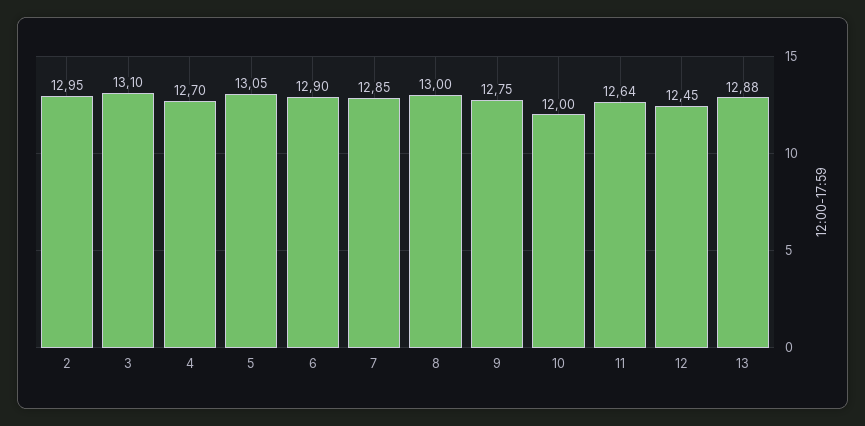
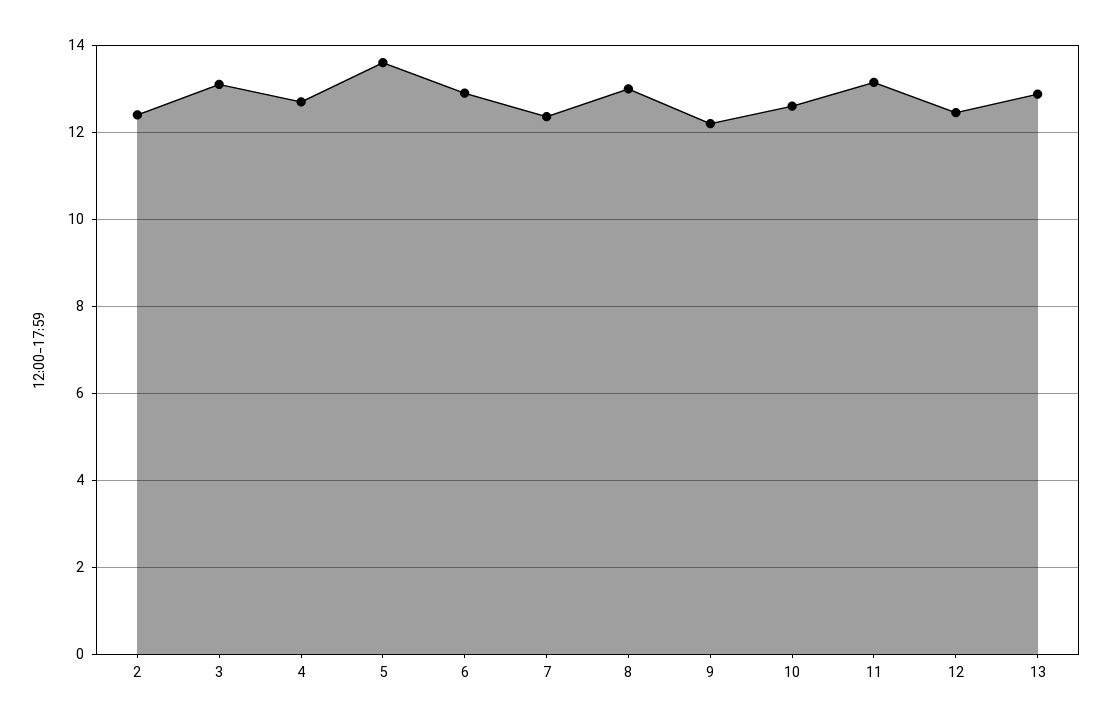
  {
-   "2": 12.95,
+   "2": 12.4,
    "3": 13.1,
    "4": 12.7,
-   "5": 13.05,
+   "5": 13.6,
    "6": 12.9,
-   "7": 12.85,
+   "7": 12.4,
    "8": 13,
-   "9": 12.75,
+   "9": 12.2,
-   "10": 12,
+   "10": 12.6,
-   "11": 12.64,
+   "11": 13.2,
    "12": 12.45,
    "13": 12.88
  }

